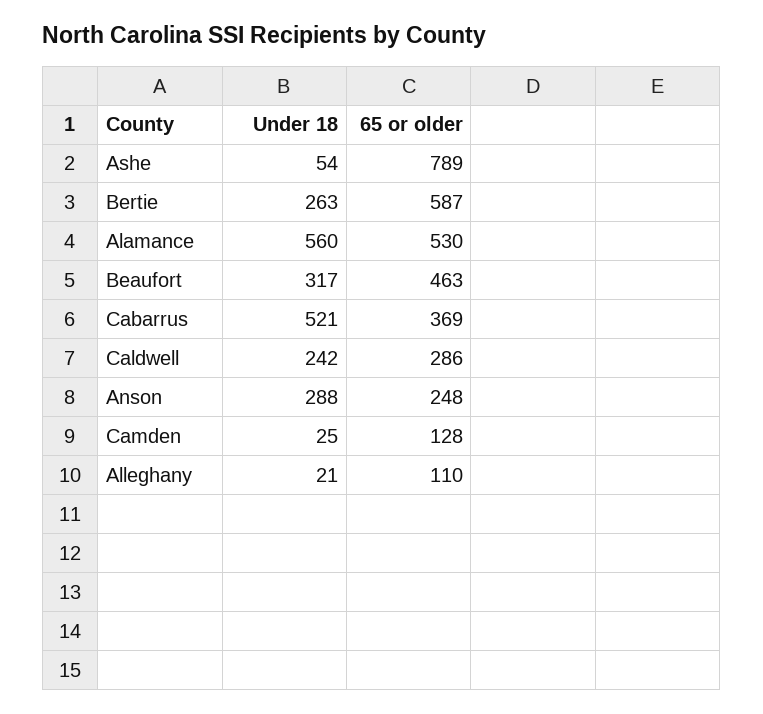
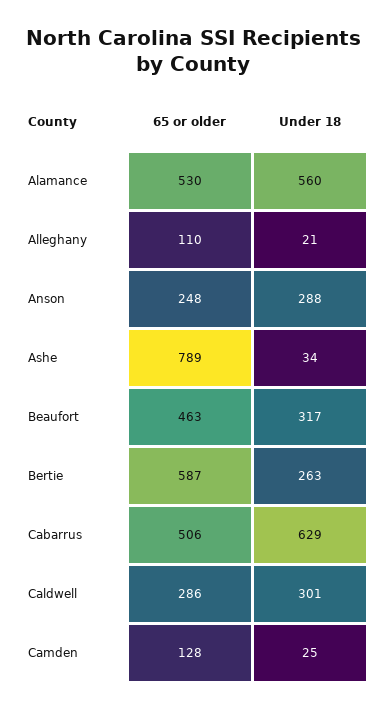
  {
    "Under 18": {
-     "Ashe": 54,
+     "Ashe": 34,
      "Bertie": 263,
      "Alamance": 560,
      "Beaufort": 317,
-     "Cabarrus": 521,
+     "Cabarrus": 629,
-     "Caldwell": 242,
+     "Caldwell": 301,
      "Anson": 288,
      "Camden": 25,
      "Alleghany": 21
    },
    "65 or older": {
      "Ashe": 789,
      "Bertie": 587,
      "Alamance": 530,
      "Beaufort": 463,
-     "Cabarrus": 369,
+     "Cabarrus": 506,
      "Caldwell": 286,
      "Anson": 248,
      "Camden": 128,
      "Alleghany": 110
    }
  }

